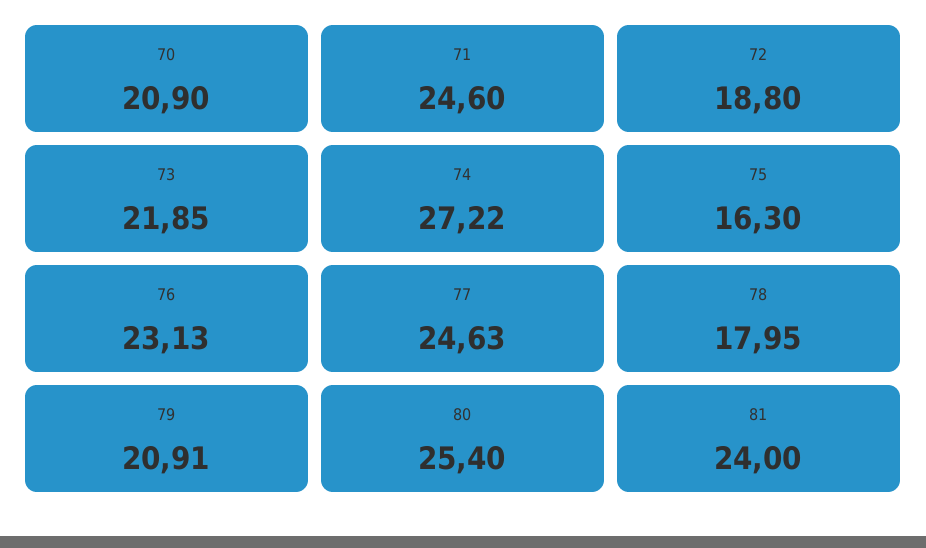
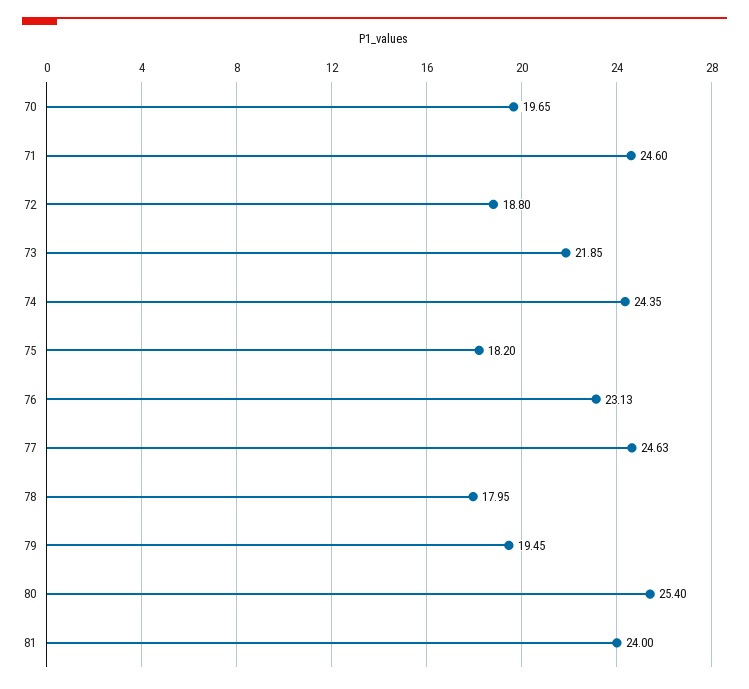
  {
-   "70": 20.9,
+   "70": 19.65,
    "71": 24.6,
    "72": 18.8,
    "73": 21.85,
-   "74": 27.22,
+   "74": 24.35,
-   "75": 16.3,
+   "75": 18.2,
    "76": 23.13,
    "77": 24.63,
    "78": 17.95,
-   "79": 20.91,
+   "79": 19.45,
    "80": 25.4,
    "81": 24
  }

